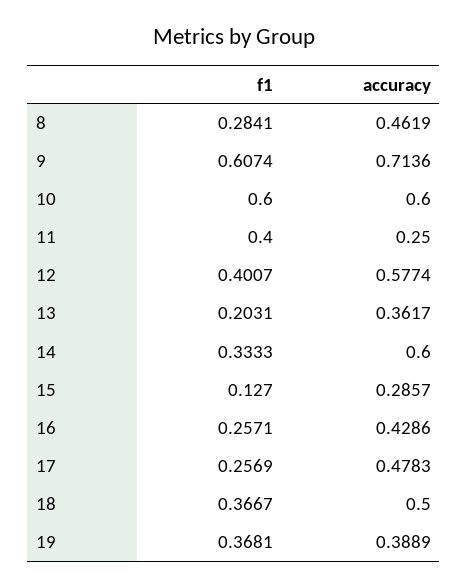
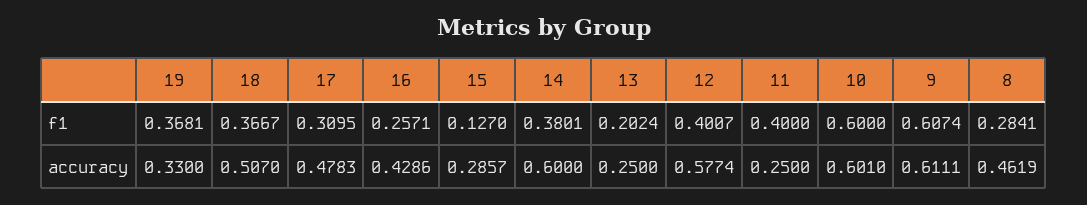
  {
    "f1": {
      "8": 0.2841,
      "9": 0.6074,
      "10": 0.6,
      "11": 0.4,
      "12": 0.4007,
-     "13": 0.2031,
+     "13": 0.2024,
-     "14": 0.3333,
+     "14": 0.3801,
      "15": 0.127,
      "16": 0.2571,
-     "17": 0.2569,
+     "17": 0.3095,
      "18": 0.3667,
      "19": 0.3681
    },
    "accuracy": {
      "8": 0.4619,
-     "9": 0.7136,
+     "9": 0.6111,
-     "10": 0.6,
+     "10": 0.601,
      "11": 0.25,
      "12": 0.5774,
-     "13": 0.3617,
+     "13": 0.25,
      "14": 0.6,
      "15": 0.2857,
      "16": 0.4286,
      "17": 0.4783,
-     "18": 0.5,
+     "18": 0.507,
-     "19": 0.3889
+     "19": 0.33
    }
  }

